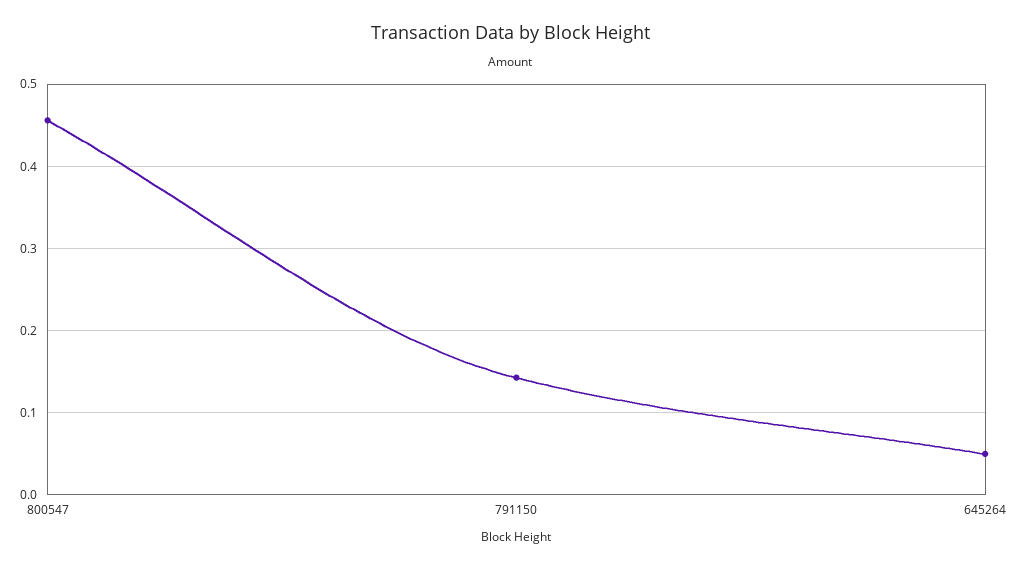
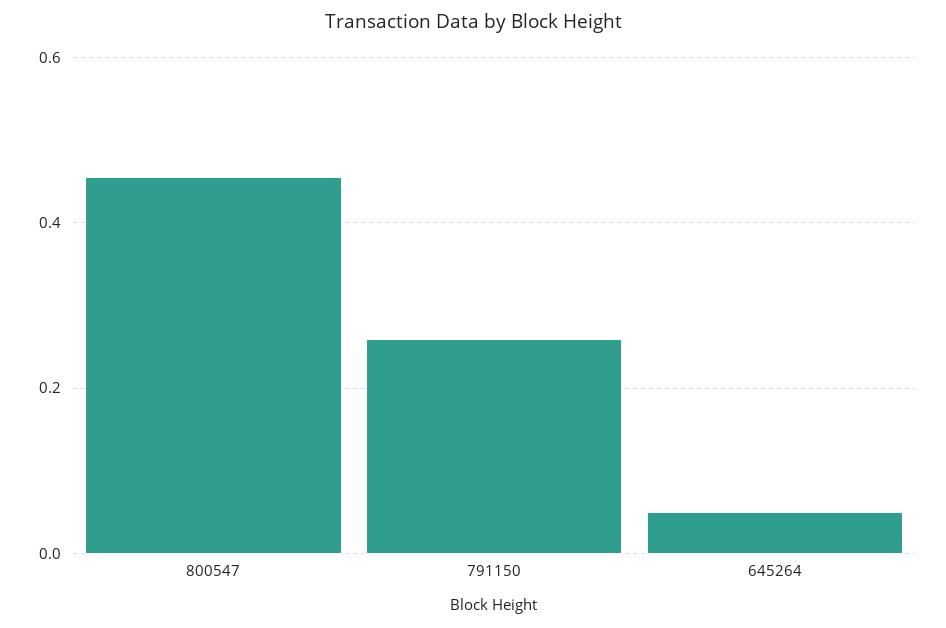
  {
    "800547": 0.46,
-   "791150": 0.14,
+   "791150": 0.26,
    "645264": 0.05
  }

